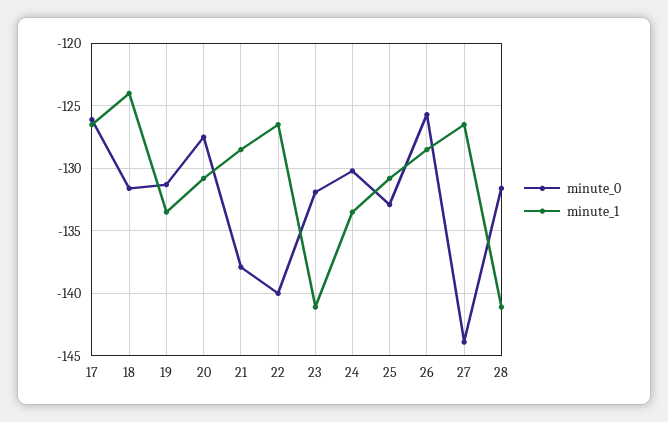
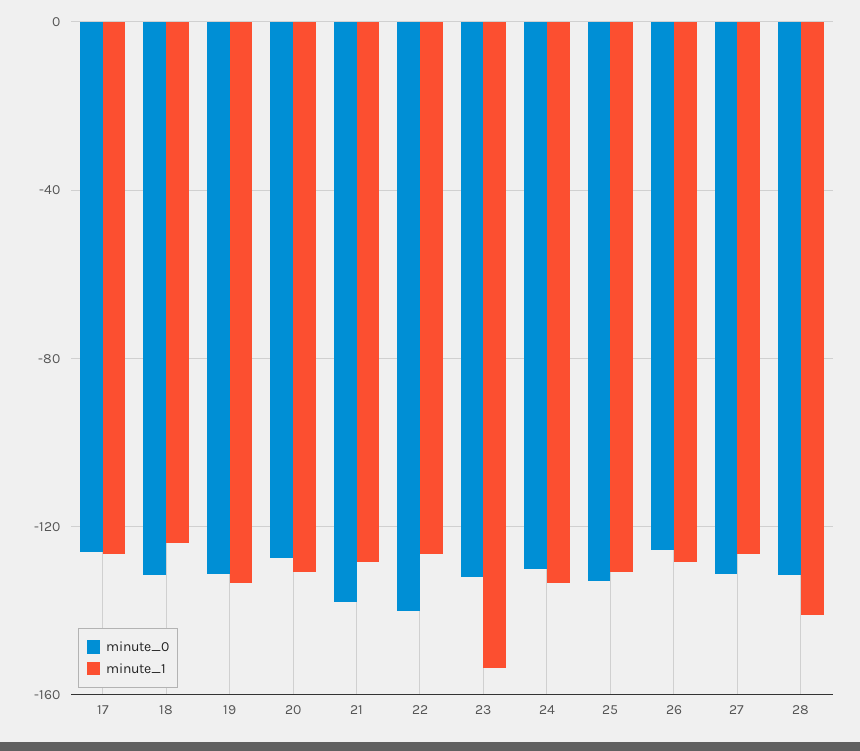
  {
    "minute_0": {
      "17": -126,
      "18": -131.5,
      "19": -131.5,
      "20": -127.5,
      "21": -138,
      "22": -140,
      "23": -132,
      "24": -130,
      "25": -133,
      "26": -125.5,
-     "27": -144,
+     "27": -130,
      "28": -131.5
    },
    "minute_1": {
      "17": -126.5,
      "18": -124,
      "19": -133.5,
      "20": -131,
      "21": -128.5,
      "22": -126.5,
-     "23": -141,
+     "23": -155,
      "24": -133.5,
      "25": -131,
      "26": -128.5,
      "27": -126.5,
      "28": -141
    }
  }

